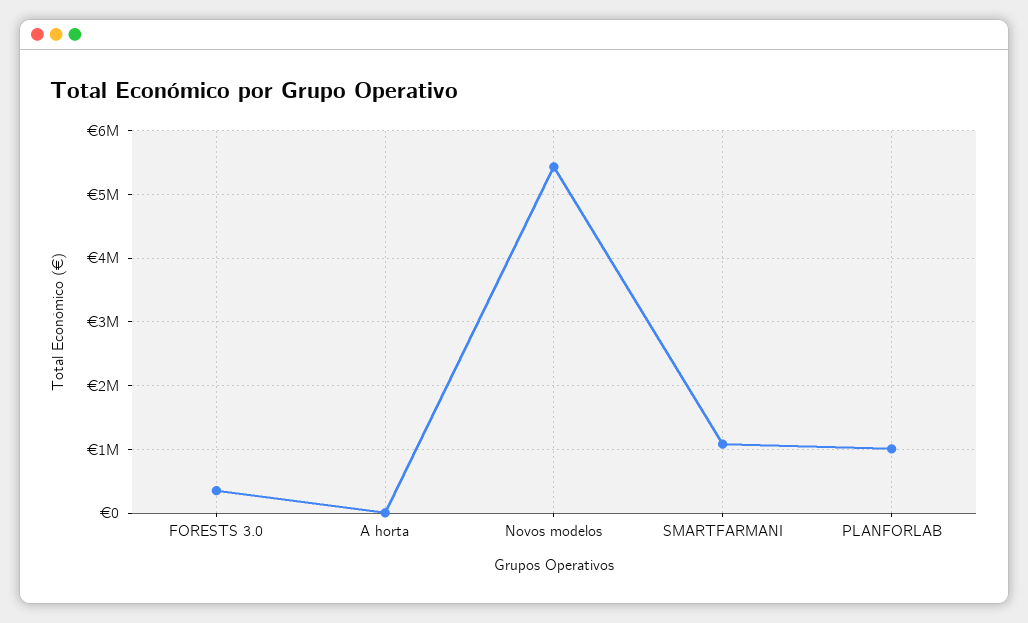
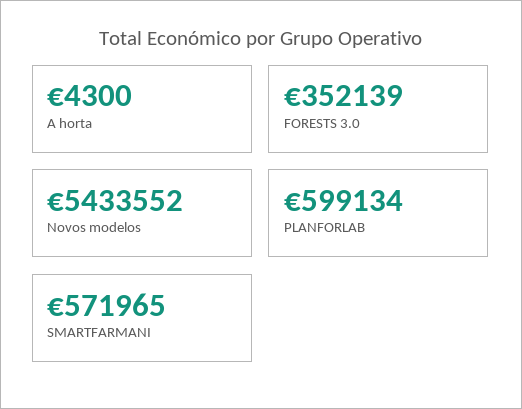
  {
    "FORESTS 3.0": 352139,
    "A horta": 4300,
    "Novos modelos": 5433552,
-   "SMARTFARMANI": 1100000,
+   "SMARTFARMANI": 571965,
-   "PLANFORLAB": 1000000
+   "PLANFORLAB": 599134
  }

